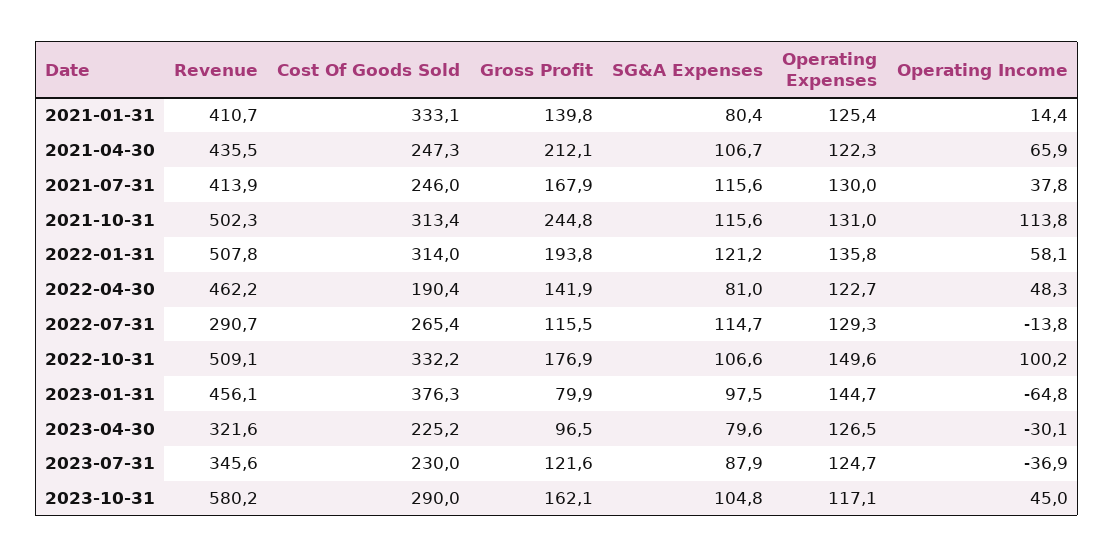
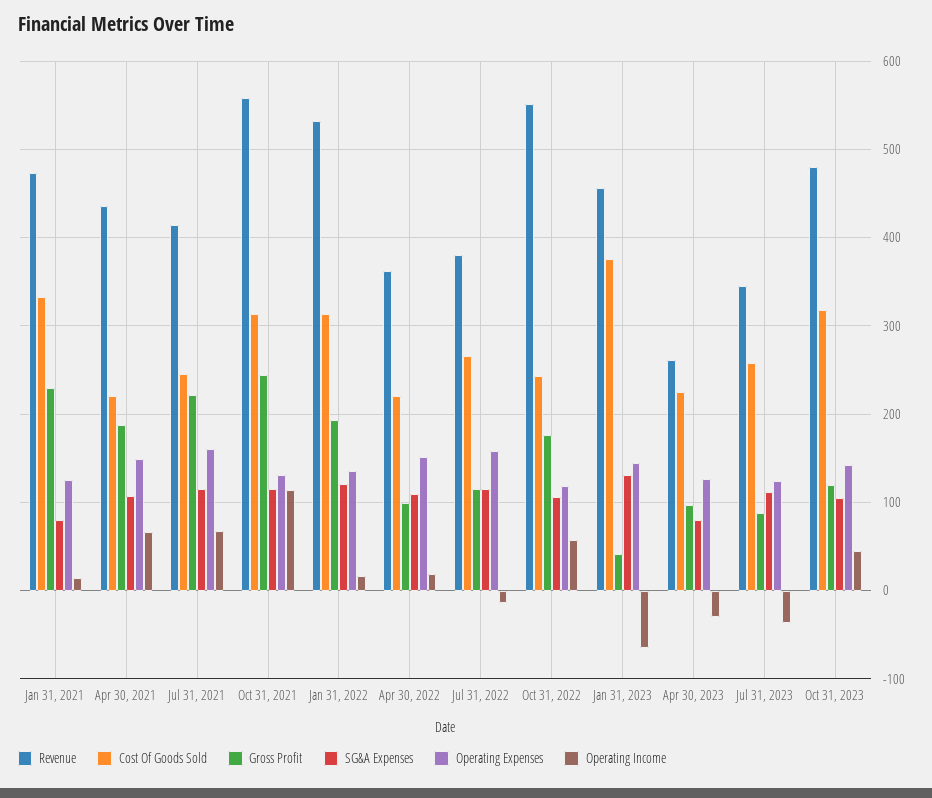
  {
    "Revenue": {
-     "2021-01-31": 410.7,
+     "2021-01-31": 470,
      "2021-04-30": 435.5,
      "2021-07-31": 413.9,
-     "2021-10-31": 502.3,
+     "2021-10-31": 560,
-     "2022-01-31": 507.8,
+     "2022-01-31": 530,
-     "2022-04-30": 462.2,
+     "2022-04-30": 360,
-     "2022-07-31": 290.7,
+     "2022-07-31": 380,
-     "2022-10-31": 509.1,
+     "2022-10-31": 550,
      "2023-01-31": 456.1,
-     "2023-04-30": 321.6,
+     "2023-04-30": 260,
      "2023-07-31": 345.6,
-     "2023-10-31": 580.2
+     "2023-10-31": 480
    },
    "Cost Of Goods Sold": {
      "2021-01-31": 333.1,
-     "2021-04-30": 247.3,
+     "2021-04-30": 220,
      "2021-07-31": 246,
      "2021-10-31": 313.4,
      "2022-01-31": 314,
-     "2022-04-30": 190.4,
+     "2022-04-30": 220,
      "2022-07-31": 265.4,
-     "2022-10-31": 332.2,
+     "2022-10-31": 240,
      "2023-01-31": 376.3,
      "2023-04-30": 225.2,
-     "2023-07-31": 230,
+     "2023-07-31": 260,
-     "2023-10-31": 290
+     "2023-10-31": 320
    },
    "Gross Profit": {
-     "2021-01-31": 139.8,
+     "2021-01-31": 230,
-     "2021-04-30": 212.1,
+     "2021-04-30": 190,
-     "2021-07-31": 167.9,
+     "2021-07-31": 220,
      "2021-10-31": 244.8,
      "2022-01-31": 193.8,
-     "2022-04-30": 141.9,
+     "2022-04-30": 100,
      "2022-07-31": 115.5,
      "2022-10-31": 176.9,
-     "2023-01-31": 79.9,
+     "2023-01-31": 40,
      "2023-04-30": 96.5,
-     "2023-07-31": 121.6,
+     "2023-07-31": 90,
-     "2023-10-31": 162.1
+     "2023-10-31": 120
    },
    "SG&A Expenses": {
      "2021-01-31": 80.4,
      "2021-04-30": 106.7,
      "2021-07-31": 115.6,
      "2021-10-31": 115.6,
      "2022-01-31": 121.2,
-     "2022-04-30": 81,
+     "2022-04-30": 110,
      "2022-07-31": 114.7,
      "2022-10-31": 106.6,
-     "2023-01-31": 97.5,
+     "2023-01-31": 130,
      "2023-04-30": 79.6,
-     "2023-07-31": 87.9,
+     "2023-07-31": 110,
      "2023-10-31": 104.8
    },
    "Operating Expenses": {
      "2021-01-31": 125.4,
-     "2021-04-30": 122.3,
+     "2021-04-30": 150,
-     "2021-07-31": 130,
+     "2021-07-31": 160,
      "2021-10-31": 131,
      "2022-01-31": 135.8,
-     "2022-04-30": 122.7,
+     "2022-04-30": 150,
-     "2022-07-31": 129.3,
+     "2022-07-31": 160,
-     "2022-10-31": 149.6,
+     "2022-10-31": 120,
      "2023-01-31": 144.7,
      "2023-04-30": 126.5,
      "2023-07-31": 124.7,
-     "2023-10-31": 117.1
+     "2023-10-31": 140
    },
    "Operating Income": {
      "2021-01-31": 14.4,
      "2021-04-30": 65.9,
-     "2021-07-31": 37.8,
+     "2021-07-31": 70,
      "2021-10-31": 113.8,
-     "2022-01-31": 58.1,
+     "2022-01-31": 20,
-     "2022-04-30": 48.3,
+     "2022-04-30": 20,
      "2022-07-31": -13.8,
-     "2022-10-31": 100.2,
+     "2022-10-31": 60,
      "2023-01-31": -64.8,
      "2023-04-30": -30.1,
      "2023-07-31": -36.9,
      "2023-10-31": 45
    }
  }

